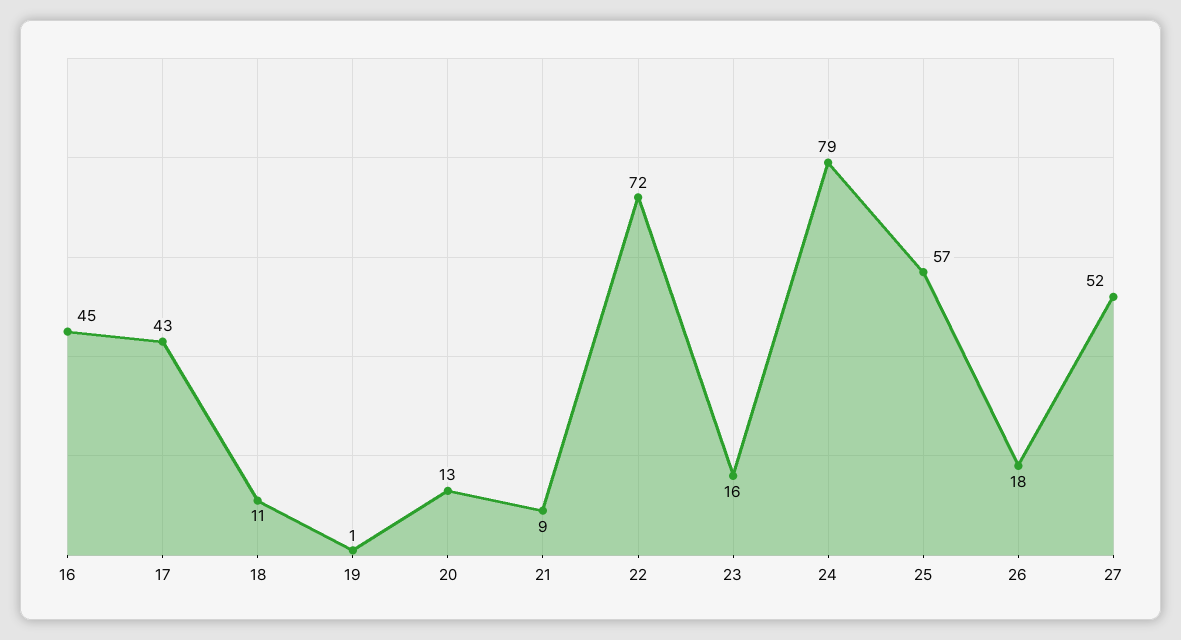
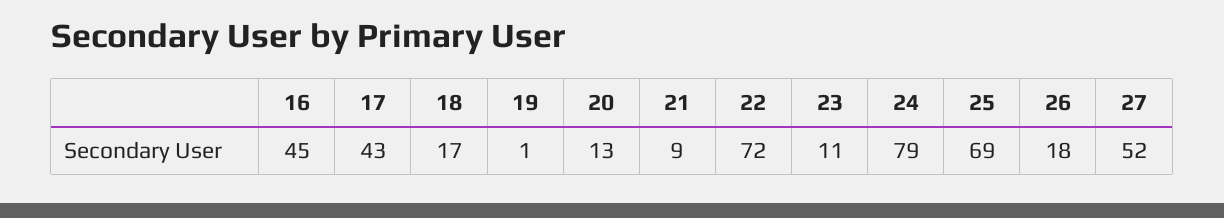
  {
    "16": 45,
    "17": 43,
-   "18": 11,
+   "18": 17,
    "19": 1,
    "20": 13,
    "21": 9,
    "22": 72,
-   "23": 16,
+   "23": 11,
    "24": 79,
-   "25": 57,
+   "25": 69,
    "26": 18,
    "27": 52
  }

